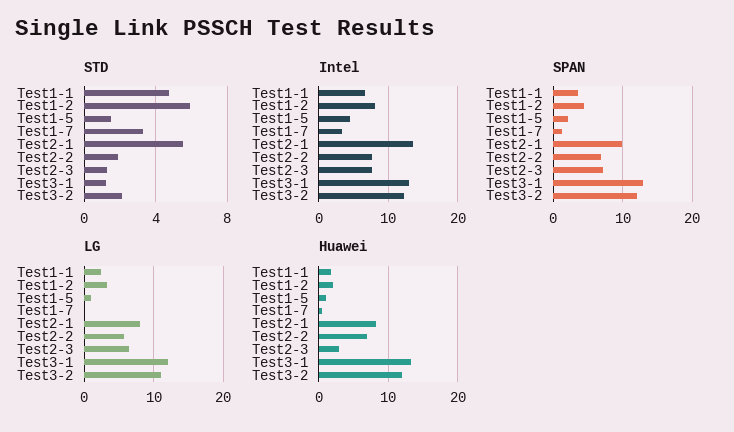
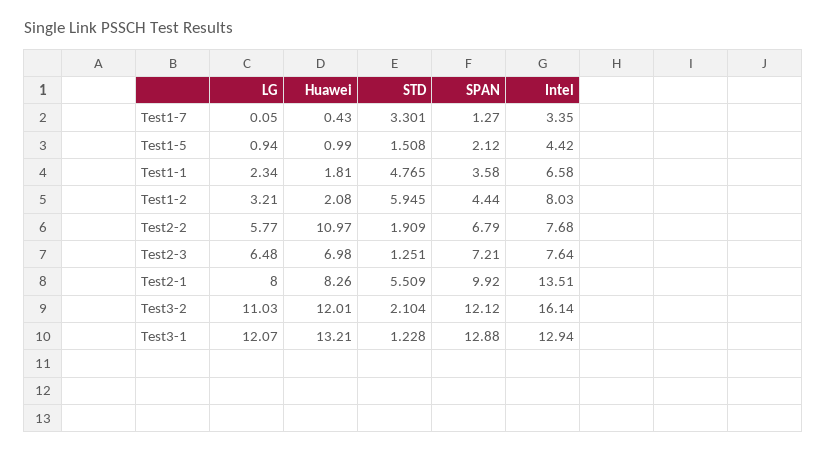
  {
    "STD": {
      "Test1-1": 4.765,
      "Test1-2": 5.945,
      "Test1-5": 1.508,
      "Test1-7": 3.301,
      "Test2-1": 5.509,
      "Test2-2": 1.909,
      "Test2-3": 1.251,
      "Test3-1": 1.228,
      "Test3-2": 2.104
    },
    "Intel": {
      "Test1-1": 6.58,
      "Test1-2": 8.03,
      "Test1-5": 4.42,
      "Test1-7": 3.35,
      "Test2-1": 13.51,
      "Test2-2": 7.68,
      "Test2-3": 7.64,
      "Test3-1": 12.94,
-     "Test3-2": 12
+     "Test3-2": 16.14
    },
    "SPAN": {
      "Test1-1": 3.58,
      "Test1-2": 4.44,
      "Test1-5": 2.12,
      "Test1-7": 1.27,
      "Test2-1": 9.92,
      "Test2-2": 6.79,
      "Test2-3": 7.21,
      "Test3-1": 12.88,
      "Test3-2": 12.12
    },
    "LG": {
      "Test1-1": 2.34,
      "Test1-2": 3.21,
      "Test1-5": 0.94,
      "Test1-7": 0.05,
      "Test2-1": 8,
      "Test2-2": 5.77,
      "Test2-3": 6.48,
      "Test3-1": 12.07,
      "Test3-2": 11.03
    },
    "Huawei": {
      "Test1-1": 1.81,
      "Test1-2": 2.08,
      "Test1-5": 0.99,
      "Test1-7": 0.43,
      "Test2-1": 8.26,
-     "Test2-2": 7,
+     "Test2-2": 10.97,
-     "Test2-3": 3,
+     "Test2-3": 6.98,
      "Test3-1": 13.21,
      "Test3-2": 12.01
    }
  }

